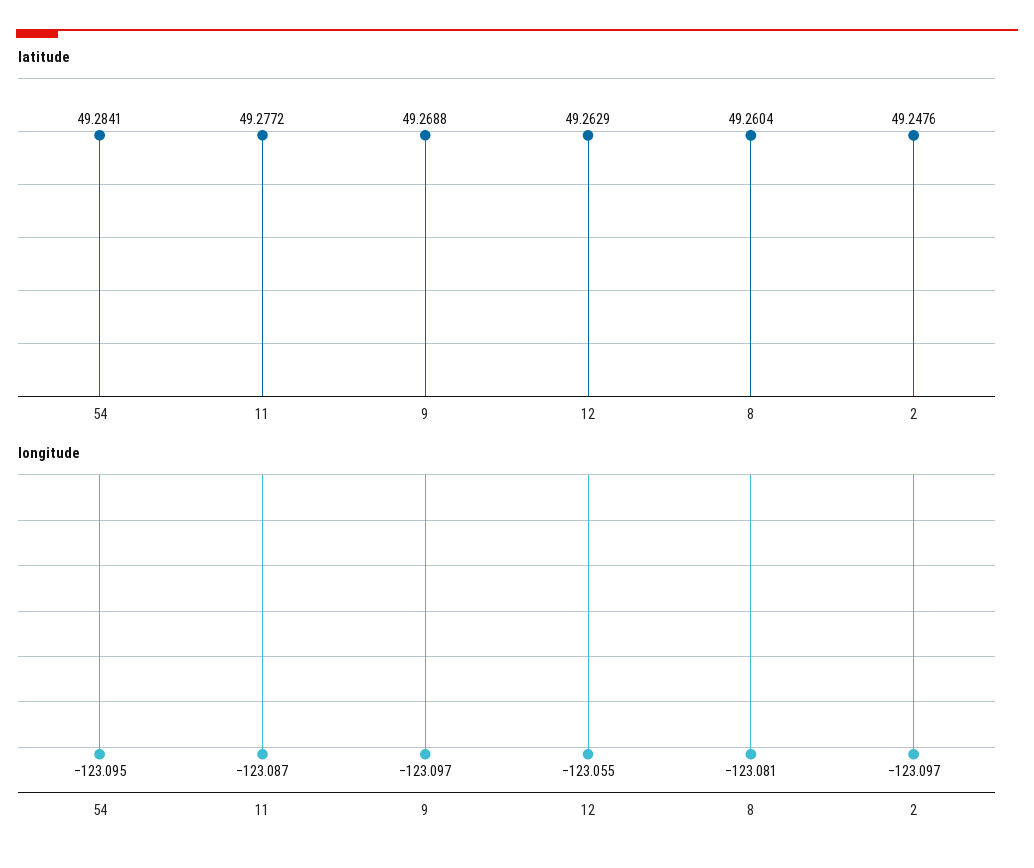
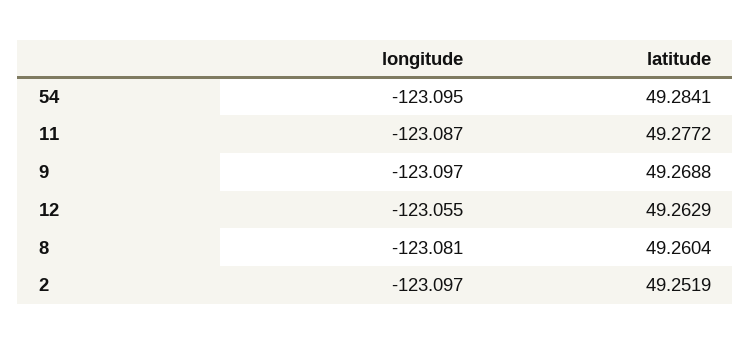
  {
    "latitude": {
      "54": 49.2841,
      "11": 49.2772,
      "9": 49.2688,
      "12": 49.2629,
      "8": 49.2604,
-     "2": 49.2476
+     "2": 49.2519
    },
    "longitude": {
      "54": -123.095,
      "11": -123.087,
      "9": -123.097,
      "12": -123.055,
      "8": -123.081,
      "2": -123.097
    }
  }

